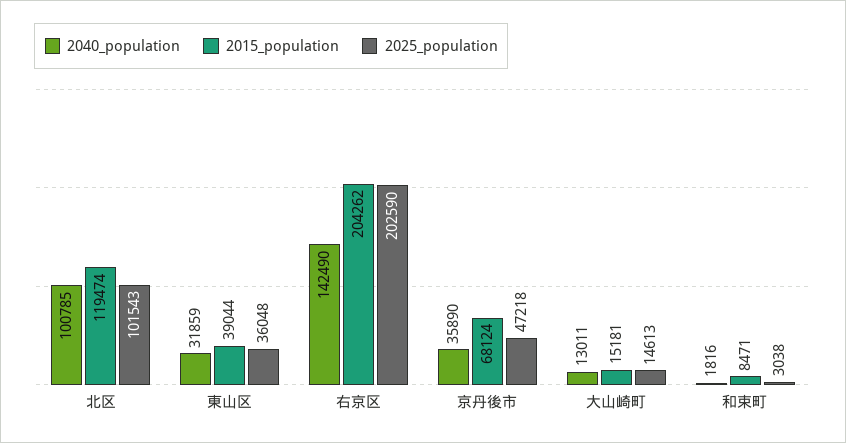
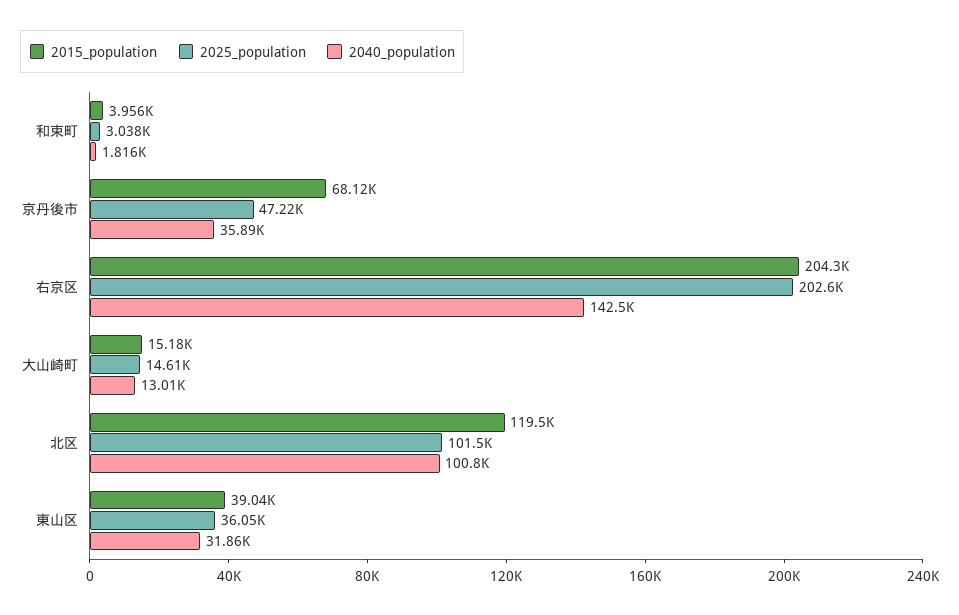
  {
    "2040_population": {
      "北区": 100785,
      "東山区": 31859,
      "右京区": 142490,
      "京丹後市": 35890,
      "大山崎町": 13011,
      "和束町": 1816
    },
    "2015_population": {
      "北区": 119474,
      "東山区": 39044,
      "右京区": 204262,
      "京丹後市": 68124,
      "大山崎町": 15181,
-     "和束町": 8471
+     "和束町": 3956
    },
    "2025_population": {
      "北区": 101543,
      "東山区": 36048,
      "右京区": 202590,
      "京丹後市": 47218,
      "大山崎町": 14613,
      "和束町": 3038
    }
  }

